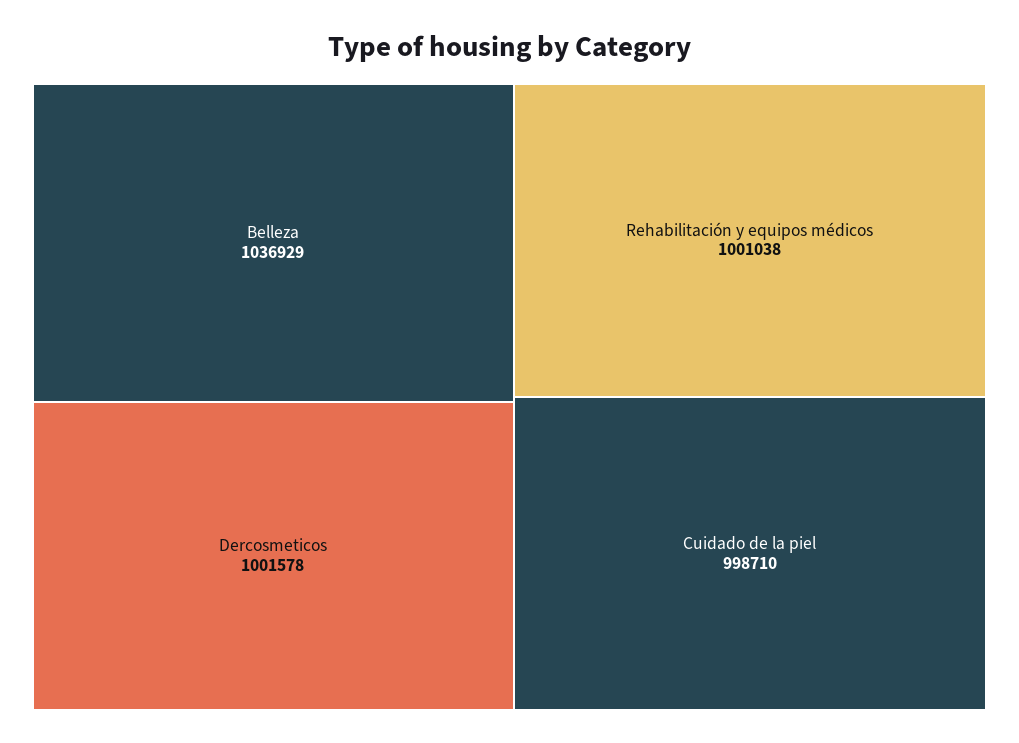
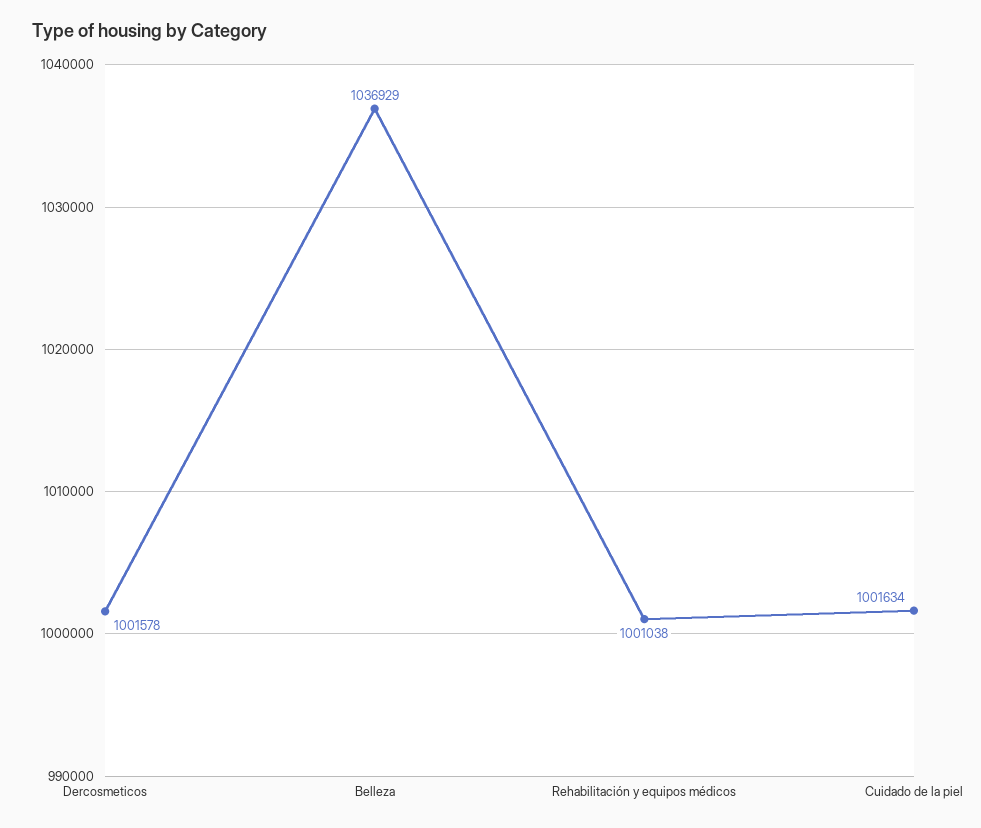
  {
    "Belleza": 1036929,
    "Dercosmeticos": 1001578,
    "Rehabilitación y equipos médicos": 1001038,
-   "Cuidado de la piel": 998710
+   "Cuidado de la piel": 1001634
  }

